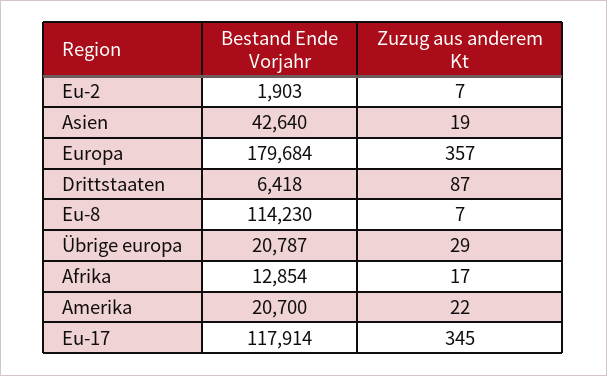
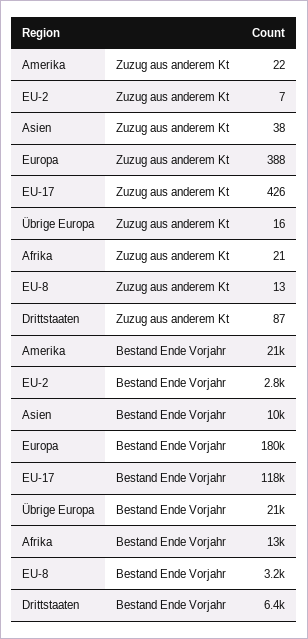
  {
    "Bestand Ende Vorjahr": {
-     "Eu-2": 1903,
+     "Eu-2": 2800,
-     "Asien": 42640,
+     "Asien": 10000,
      "Europa": 179684,
      "Drittstaaten": 6418,
-     "Eu-8": 114230,
+     "Eu-8": 3200,
      "Übrige europa": 20787,
      "Afrika": 12854,
      "Amerika": 20700,
      "Eu-17": 117914
    },
    "Zuzug aus anderem Kt": {
      "Eu-2": 7,
-     "Asien": 19,
+     "Asien": 38,
-     "Europa": 357,
+     "Europa": 388,
      "Drittstaaten": 87,
-     "Eu-8": 7,
+     "Eu-8": 13,
-     "Übrige europa": 29,
+     "Übrige europa": 16,
-     "Afrika": 17,
+     "Afrika": 21,
      "Amerika": 22,
-     "Eu-17": 345
+     "Eu-17": 426
    }
  }

